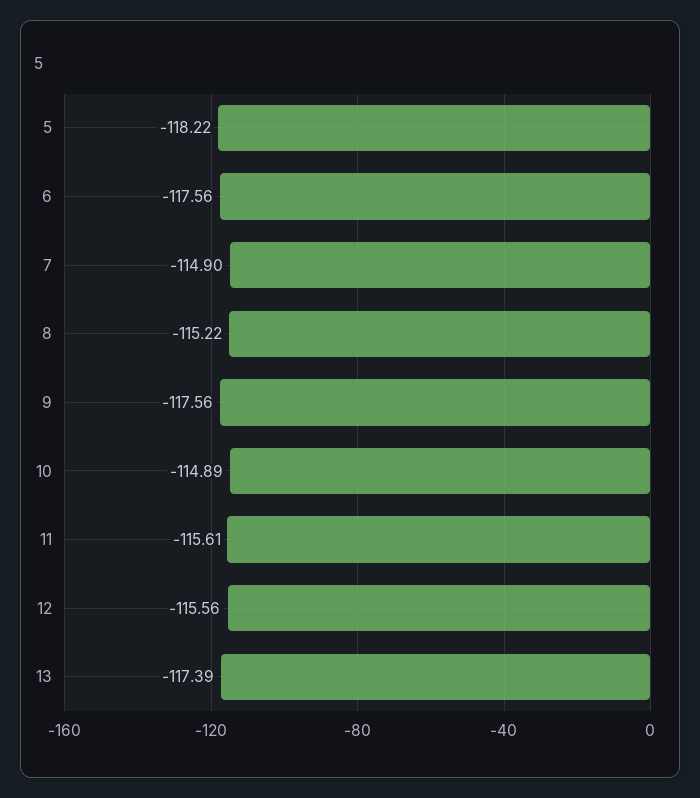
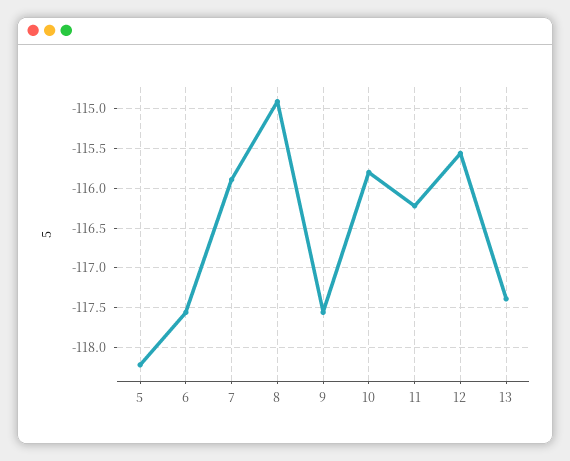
  {
    "5": -118.22,
    "6": -117.56,
-   "7": -114.9,
+   "7": -115.9,
-   "8": -115.22,
+   "8": -114.9,
    "9": -117.56,
-   "10": -114.89,
+   "10": -115.8,
-   "11": -115.61,
+   "11": -116.2,
    "12": -115.56,
    "13": -117.39
  }

